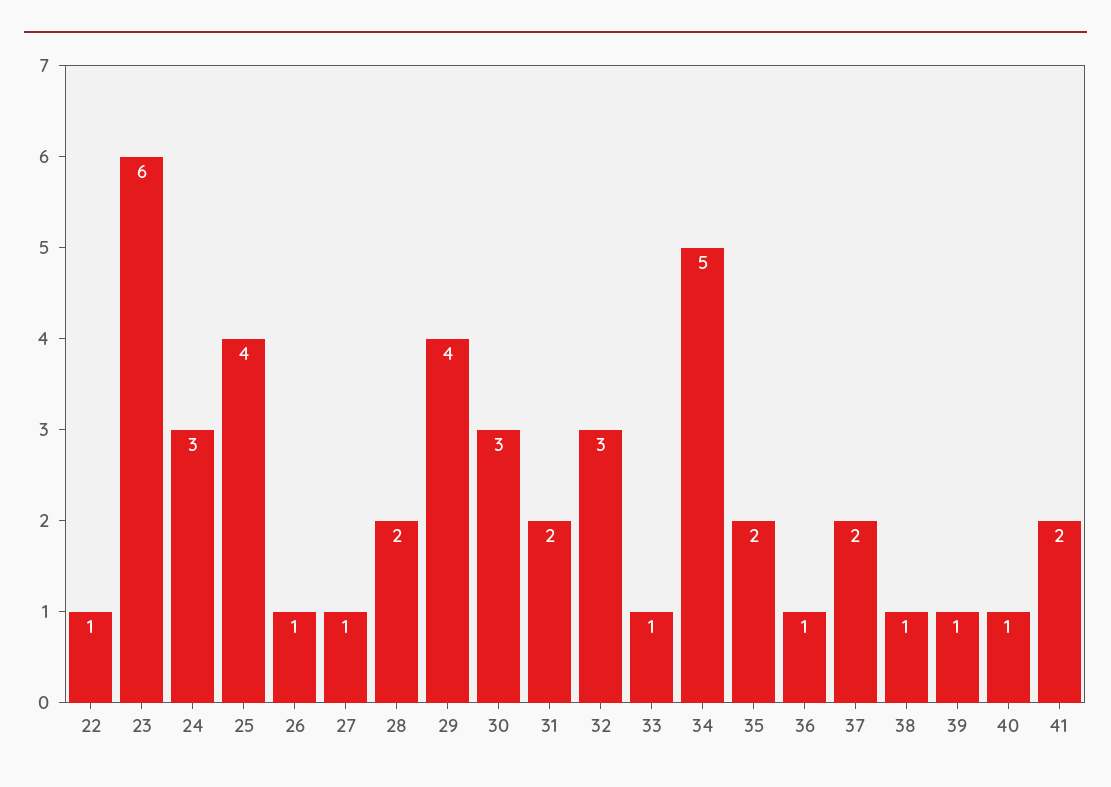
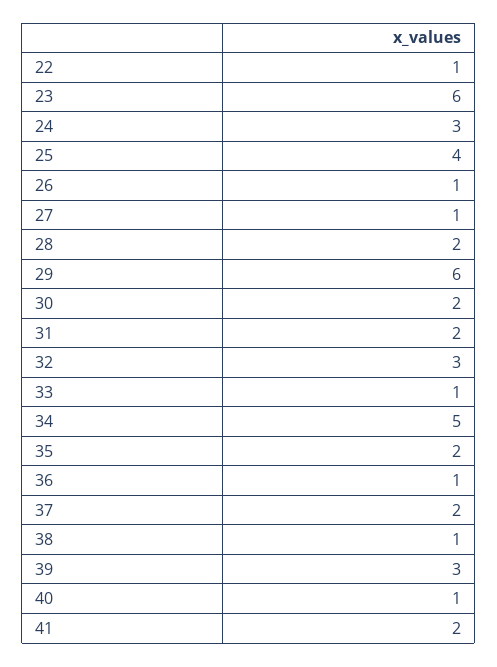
  {
    "22": 1,
    "23": 6,
    "24": 3,
    "25": 4,
    "26": 1,
    "27": 1,
    "28": 2,
-   "29": 4,
+   "29": 6,
-   "30": 3,
+   "30": 2,
    "31": 2,
    "32": 3,
    "33": 1,
    "34": 5,
    "35": 2,
    "36": 1,
    "37": 2,
    "38": 1,
-   "39": 1,
+   "39": 3,
    "40": 1,
    "41": 2
  }

